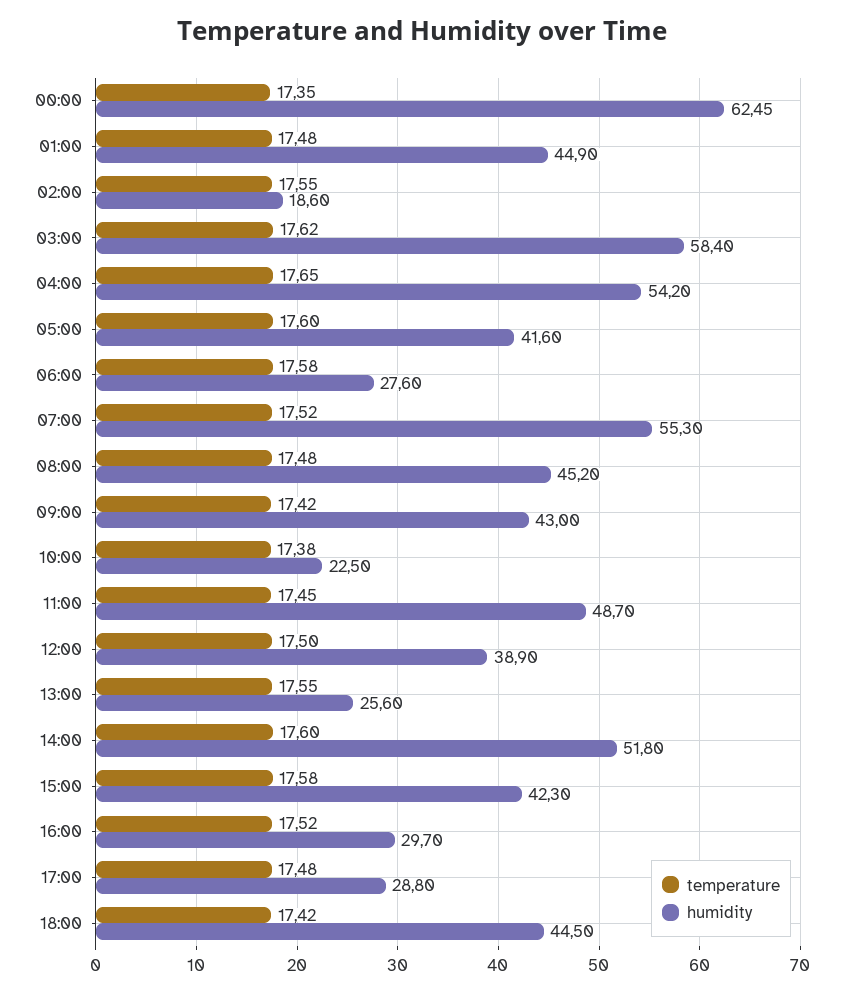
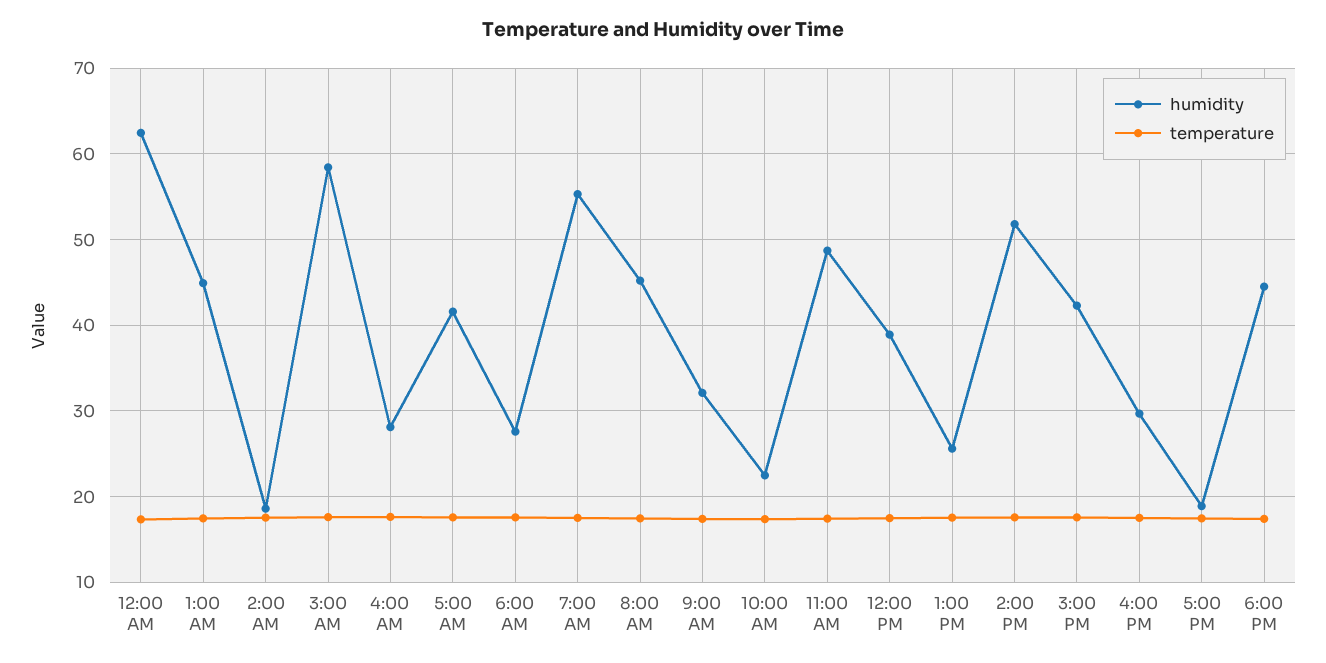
  {
    "temperature": {
      "00:00": 17.35,
      "01:00": 17.48,
      "02:00": 17.55,
      "03:00": 17.62,
      "04:00": 17.65,
      "05:00": 17.6,
      "06:00": 17.58,
      "07:00": 17.52,
      "08:00": 17.48,
      "09:00": 17.42,
      "10:00": 17.38,
      "11:00": 17.45,
      "12:00": 17.5,
      "13:00": 17.55,
      "14:00": 17.6,
      "15:00": 17.58,
      "16:00": 17.52,
      "17:00": 17.48,
      "18:00": 17.42
    },
    "humidity": {
      "00:00": 62.45,
      "01:00": 44.9,
      "02:00": 18.6,
      "03:00": 58.4,
-     "04:00": 54.2,
+     "04:00": 28,
      "05:00": 41.6,
      "06:00": 27.6,
      "07:00": 55.3,
      "08:00": 45.2,
-     "09:00": 43,
+     "09:00": 32,
      "10:00": 22.5,
      "11:00": 48.7,
      "12:00": 38.9,
      "13:00": 25.6,
      "14:00": 51.8,
      "15:00": 42.3,
      "16:00": 29.7,
-     "17:00": 28.8,
+     "17:00": 19,
      "18:00": 44.5
    }
  }

